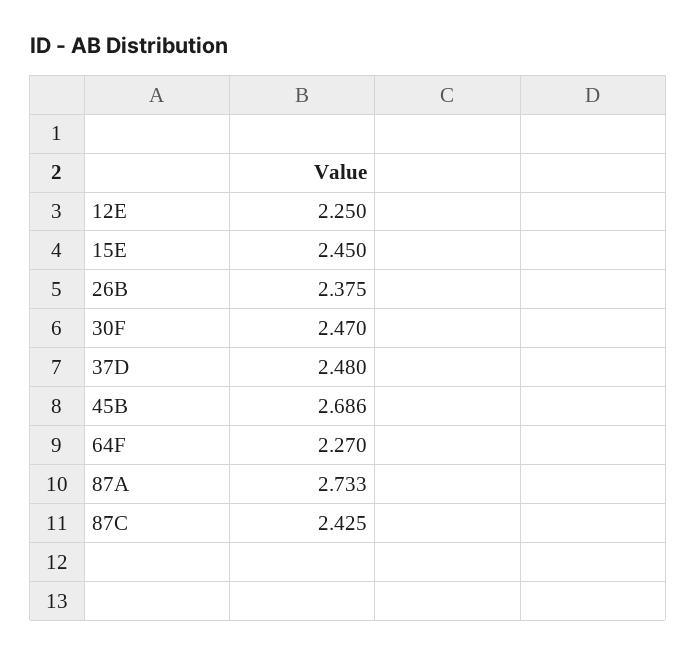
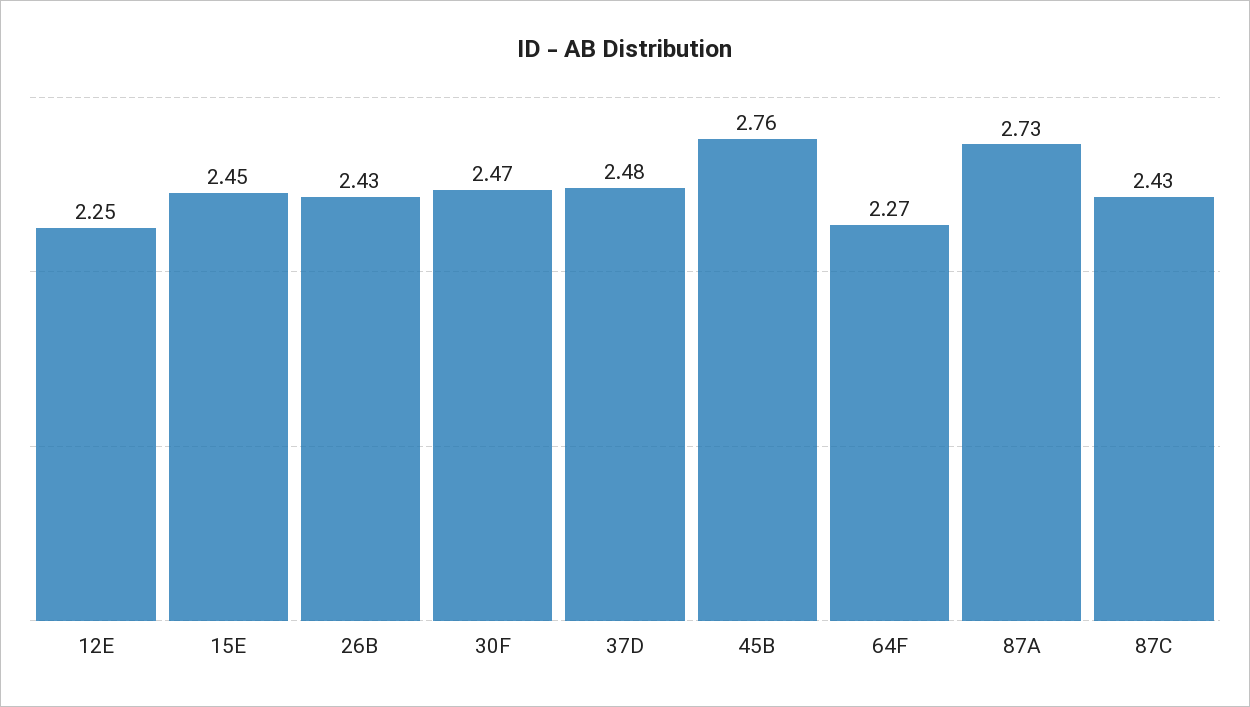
  {
    "12E": 2.25,
    "15E": 2.45,
-   "26B": 2.375,
+   "26B": 2.43,
    "30F": 2.47,
    "37D": 2.48,
-   "45B": 2.686,
+   "45B": 2.76,
    "64F": 2.27,
    "87A": 2.733,
    "87C": 2.425
  }

